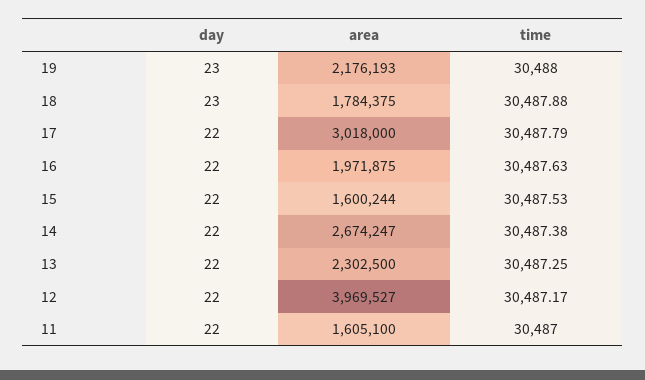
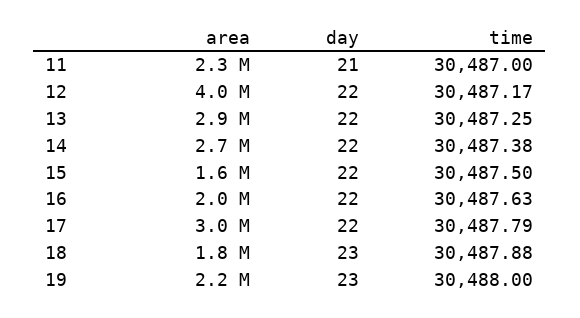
  {
    "day": {
      "19": 23,
      "18": 23,
      "17": 22,
      "16": 22,
      "15": 22,
      "14": 22,
      "13": 22,
      "12": 22,
-     "11": 22
+     "11": 21
    },
    "area": {
      "19": 2176193,
      "18": 1784375,
      "17": 3018000,
      "16": 1971875,
      "15": 1600244,
      "14": 2674247,
-     "13": 2302500,
+     "13": 2900000,
      "12": 3969527,
-     "11": 1605100
+     "11": 2300000
    },
    "time": {
      "19": 30488,
      "18": 30487.88,
      "17": 30487.79,
      "16": 30487.63,
-     "15": 30487.53,
+     "15": 30487.5,
      "14": 30487.38,
      "13": 30487.25,
      "12": 30487.17,
      "11": 30487
    }
  }

